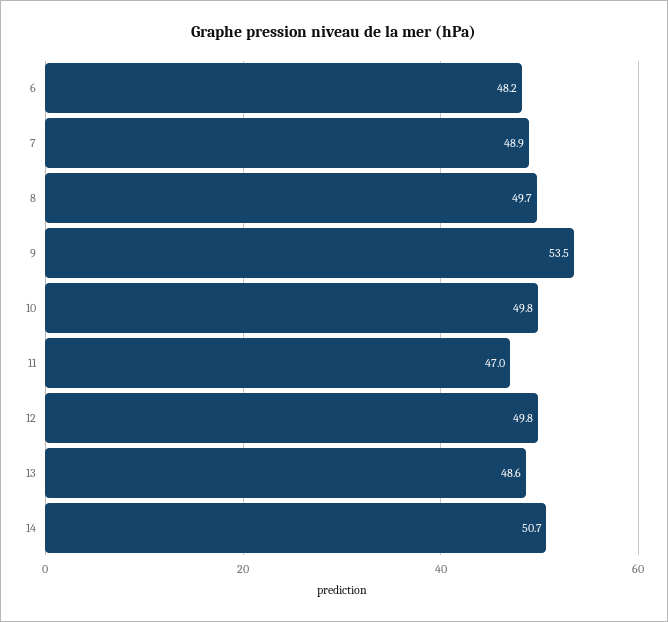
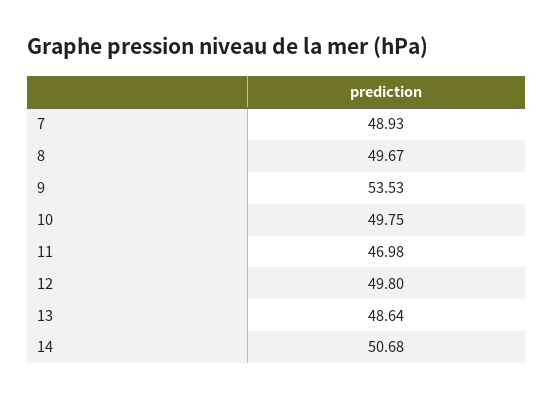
  {
-   "6": 48.2,
    "7": 48.93,
    "8": 49.67,
    "9": 53.53,
    "10": 49.75,
    "11": 46.98,
    "12": 49.8,
    "13": 48.64,
    "14": 50.68
  }

